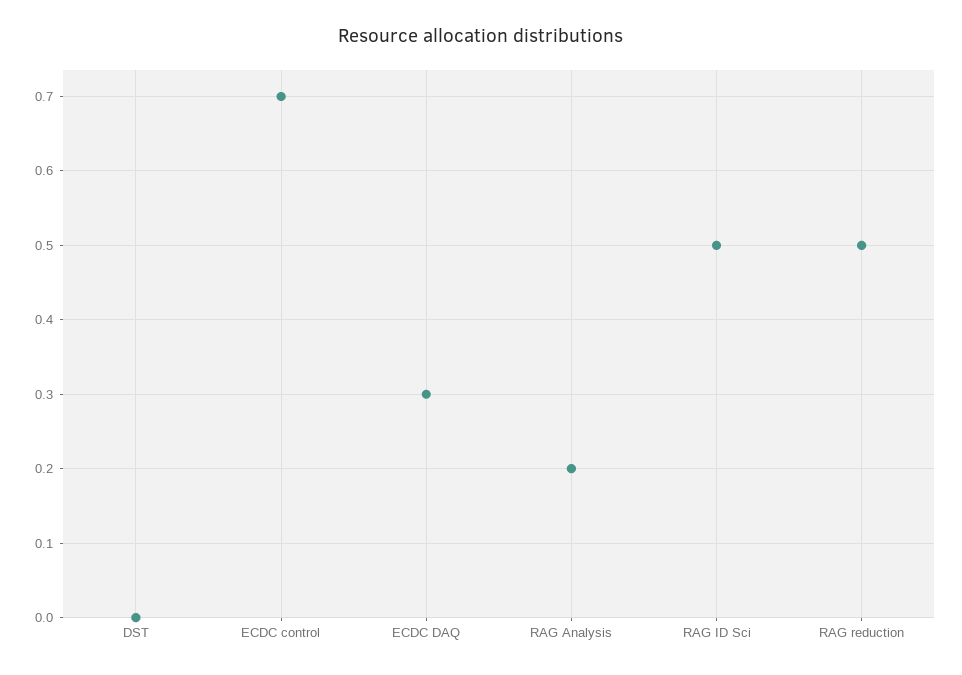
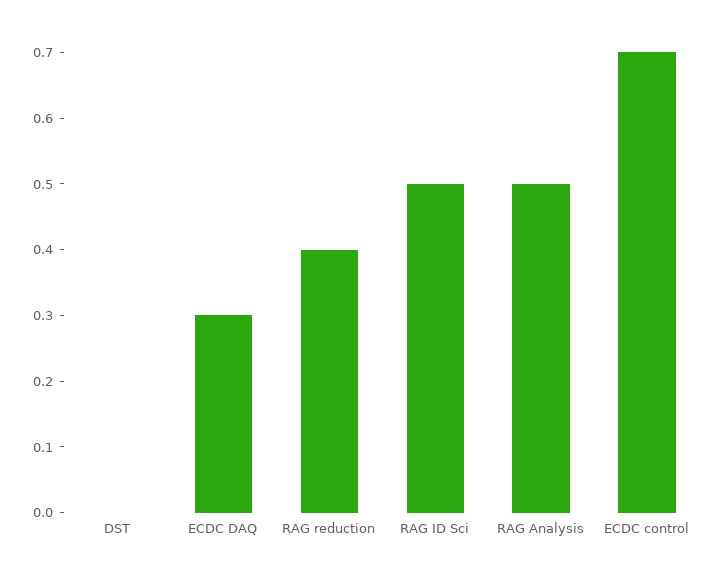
  {
    "DST": 0,
    "ECDC control": 0.7,
    "ECDC DAQ": 0.3,
-   "RAG Analysis": 0.2,
+   "RAG Analysis": 0.5,
    "RAG ID Sci": 0.5,
-   "RAG reduction": 0.5
+   "RAG reduction": 0.4
  }

